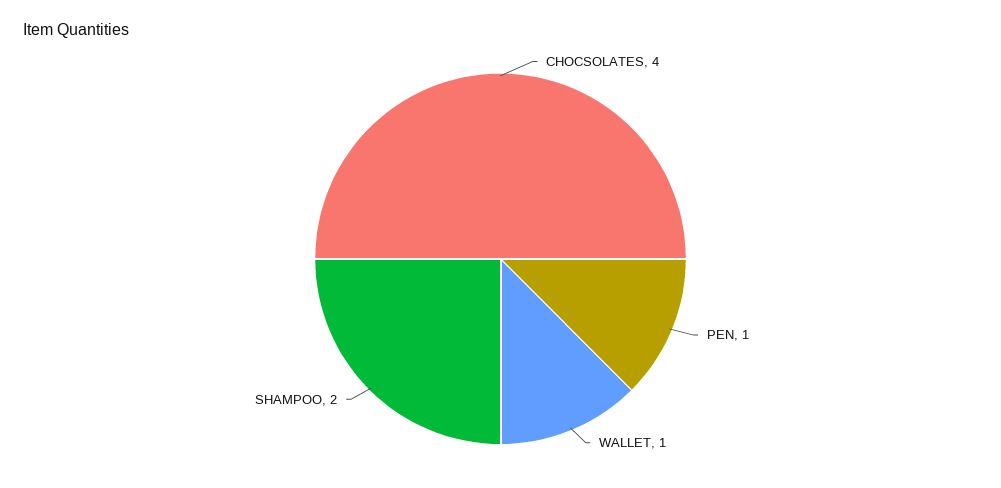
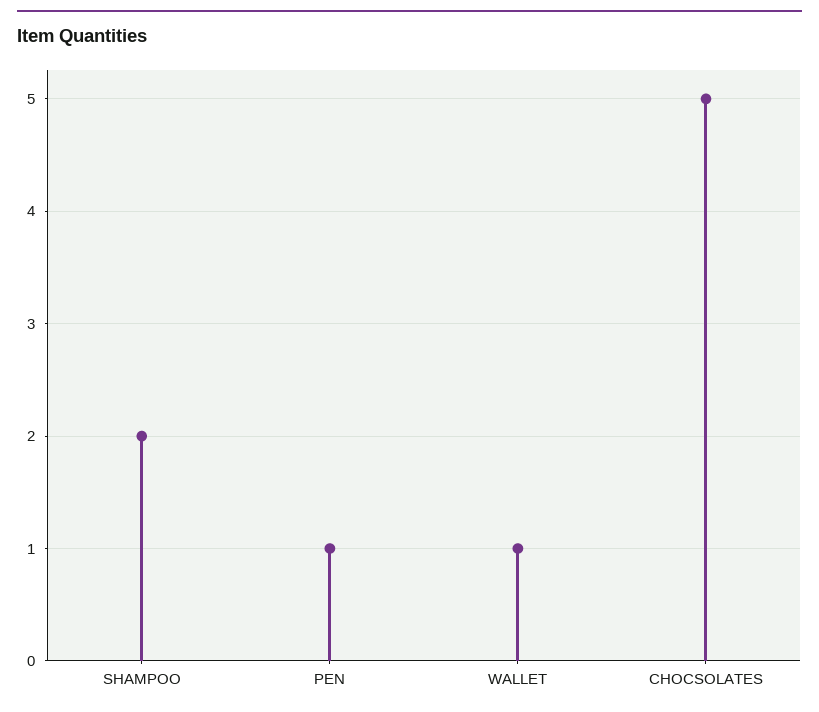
  {
-   "CHOCSOLATES": 4,
+   "CHOCSOLATES": 5,
    "PEN": 1,
    "WALLET": 1,
    "SHAMPOO": 2
  }

